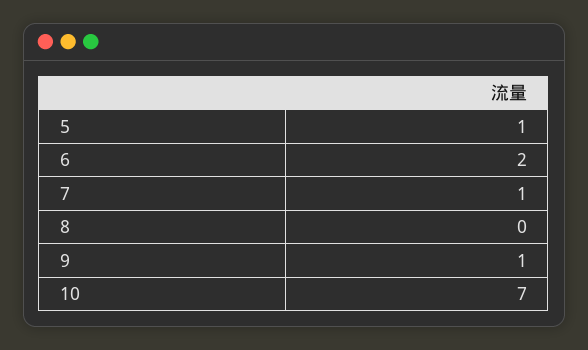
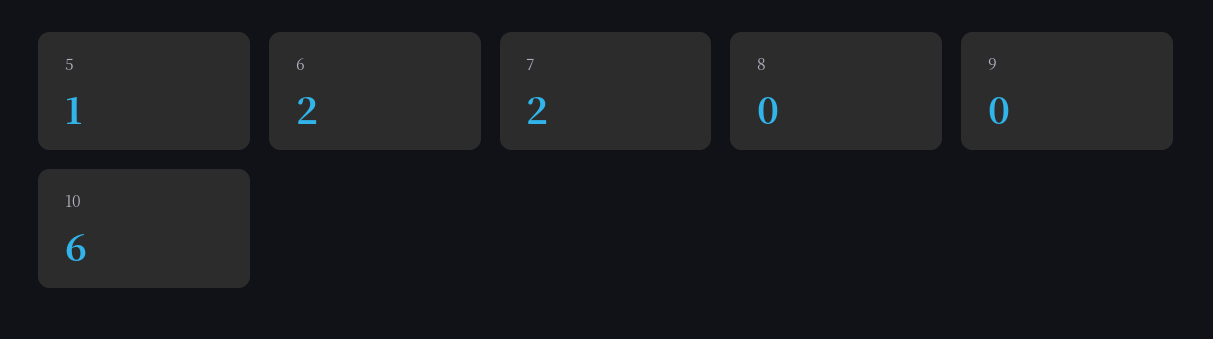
  {
    "5": 1,
    "6": 2,
-   "7": 1,
+   "7": 2,
    "8": 0,
-   "9": 1,
+   "9": 0,
-   "10": 7
+   "10": 6
  }

